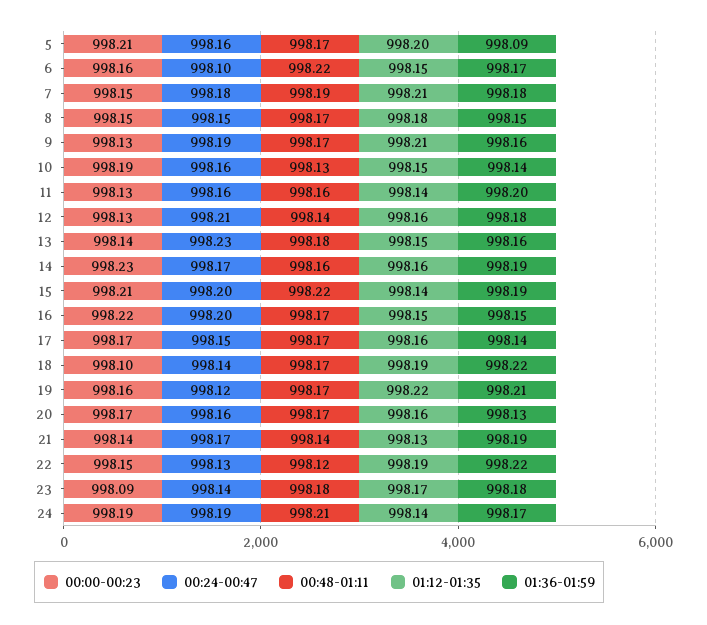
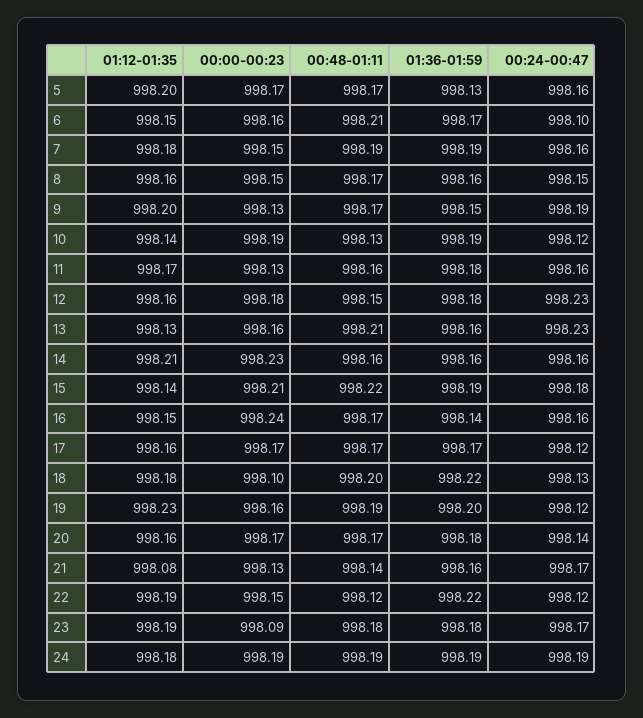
  {
    "00:00-00:23": {
-     "5": 998.21,
+     "5": 998.17,
      "6": 998.16,
      "7": 998.15,
      "8": 998.15,
      "9": 998.13,
      "10": 998.19,
      "11": 998.13,
-     "12": 998.13,
+     "12": 998.18,
-     "13": 998.14,
+     "13": 998.16,
      "14": 998.23,
      "15": 998.21,
-     "16": 998.22,
+     "16": 998.24,
      "17": 998.17,
      "18": 998.1,
      "19": 998.16,
      "20": 998.17,
-     "21": 998.14,
+     "21": 998.13,
      "22": 998.15,
      "23": 998.09,
      "24": 998.19
    },
    "00:24-00:47": {
      "5": 998.16,
      "6": 998.1,
-     "7": 998.18,
+     "7": 998.16,
      "8": 998.15,
      "9": 998.19,
-     "10": 998.16,
+     "10": 998.12,
      "11": 998.16,
-     "12": 998.21,
+     "12": 998.23,
      "13": 998.23,
-     "14": 998.17,
+     "14": 998.16,
-     "15": 998.2,
+     "15": 998.18,
-     "16": 998.2,
+     "16": 998.16,
-     "17": 998.15,
+     "17": 998.12,
-     "18": 998.14,
+     "18": 998.13,
      "19": 998.12,
-     "20": 998.16,
+     "20": 998.14,
      "21": 998.17,
-     "22": 998.13,
+     "22": 998.12,
-     "23": 998.14,
+     "23": 998.17,
      "24": 998.19
    },
    "00:48-01:11": {
      "5": 998.17,
-     "6": 998.22,
+     "6": 998.21,
      "7": 998.19,
      "8": 998.17,
      "9": 998.17,
      "10": 998.13,
      "11": 998.16,
-     "12": 998.14,
+     "12": 998.15,
-     "13": 998.18,
+     "13": 998.21,
      "14": 998.16,
      "15": 998.22,
      "16": 998.17,
      "17": 998.17,
-     "18": 998.17,
+     "18": 998.2,
-     "19": 998.17,
+     "19": 998.19,
      "20": 998.17,
      "21": 998.14,
      "22": 998.12,
      "23": 998.18,
-     "24": 998.21
+     "24": 998.19
    },
    "01:12-01:35": {
      "5": 998.2,
      "6": 998.15,
-     "7": 998.21,
+     "7": 998.18,
-     "8": 998.18,
+     "8": 998.16,
-     "9": 998.21,
+     "9": 998.2,
-     "10": 998.15,
+     "10": 998.14,
-     "11": 998.14,
+     "11": 998.17,
      "12": 998.16,
-     "13": 998.15,
+     "13": 998.13,
-     "14": 998.16,
+     "14": 998.21,
      "15": 998.14,
      "16": 998.15,
      "17": 998.16,
-     "18": 998.19,
+     "18": 998.18,
-     "19": 998.22,
+     "19": 998.23,
      "20": 998.16,
-     "21": 998.13,
+     "21": 998.08,
      "22": 998.19,
-     "23": 998.17,
+     "23": 998.19,
-     "24": 998.14
+     "24": 998.18
    },
    "01:36-01:59": {
-     "5": 998.09,
+     "5": 998.13,
      "6": 998.17,
-     "7": 998.18,
+     "7": 998.19,
-     "8": 998.15,
+     "8": 998.16,
-     "9": 998.16,
+     "9": 998.15,
-     "10": 998.14,
+     "10": 998.19,
-     "11": 998.2,
+     "11": 998.18,
      "12": 998.18,
      "13": 998.16,
-     "14": 998.19,
+     "14": 998.16,
      "15": 998.19,
-     "16": 998.15,
+     "16": 998.14,
-     "17": 998.14,
+     "17": 998.17,
      "18": 998.22,
-     "19": 998.21,
+     "19": 998.2,
-     "20": 998.13,
+     "20": 998.18,
-     "21": 998.19,
+     "21": 998.16,
      "22": 998.22,
      "23": 998.18,
-     "24": 998.17
+     "24": 998.19
    }
  }

